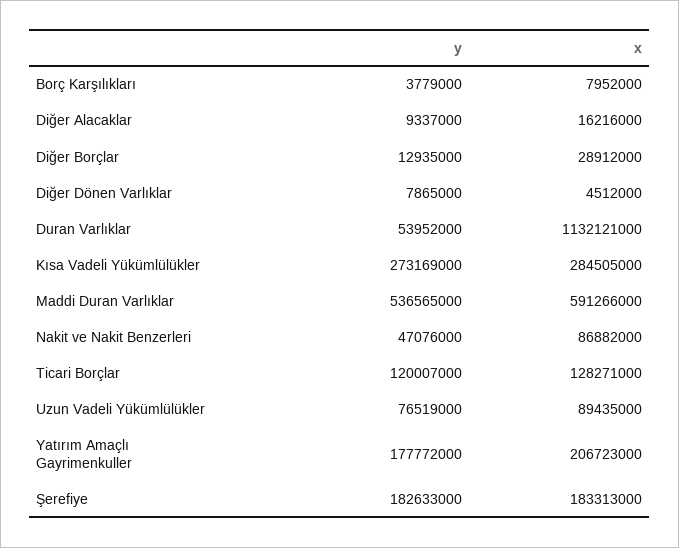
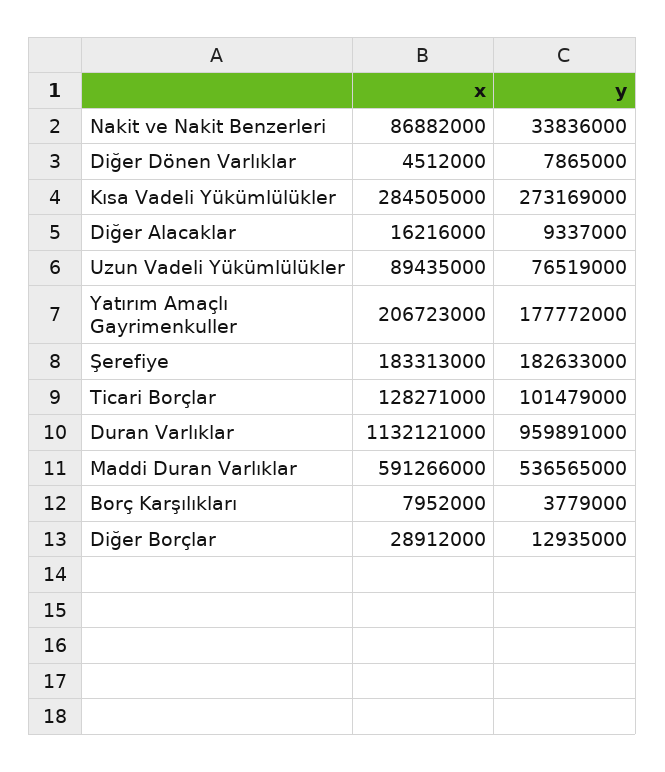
  {
    "y": {
      "Borç Karşılıkları": 3779000,
      "Diğer Alacaklar": 9337000,
      "Diğer Borçlar": 12935000,
      "Diğer Dönen Varlıklar": 7865000,
-     "Duran Varlıklar": 53952000,
+     "Duran Varlıklar": 959891000,
      "Kısa Vadeli Yükümlülükler": 273169000,
      "Maddi Duran Varlıklar": 536565000,
-     "Nakit ve Nakit Benzerleri": 47076000,
+     "Nakit ve Nakit Benzerleri": 33836000,
-     "Ticari Borçlar": 120007000,
+     "Ticari Borçlar": 101479000,
      "Uzun Vadeli Yükümlülükler": 76519000,
      "Yatırım Amaçlı Gayrimenkuller": 177772000,
      "Şerefiye": 182633000
    },
    "x": {
      "Borç Karşılıkları": 7952000,
      "Diğer Alacaklar": 16216000,
      "Diğer Borçlar": 28912000,
      "Diğer Dönen Varlıklar": 4512000,
      "Duran Varlıklar": 1132121000,
      "Kısa Vadeli Yükümlülükler": 284505000,
      "Maddi Duran Varlıklar": 591266000,
      "Nakit ve Nakit Benzerleri": 86882000,
      "Ticari Borçlar": 128271000,
      "Uzun Vadeli Yükümlülükler": 89435000,
      "Yatırım Amaçlı Gayrimenkuller": 206723000,
      "Şerefiye": 183313000
    }
  }

